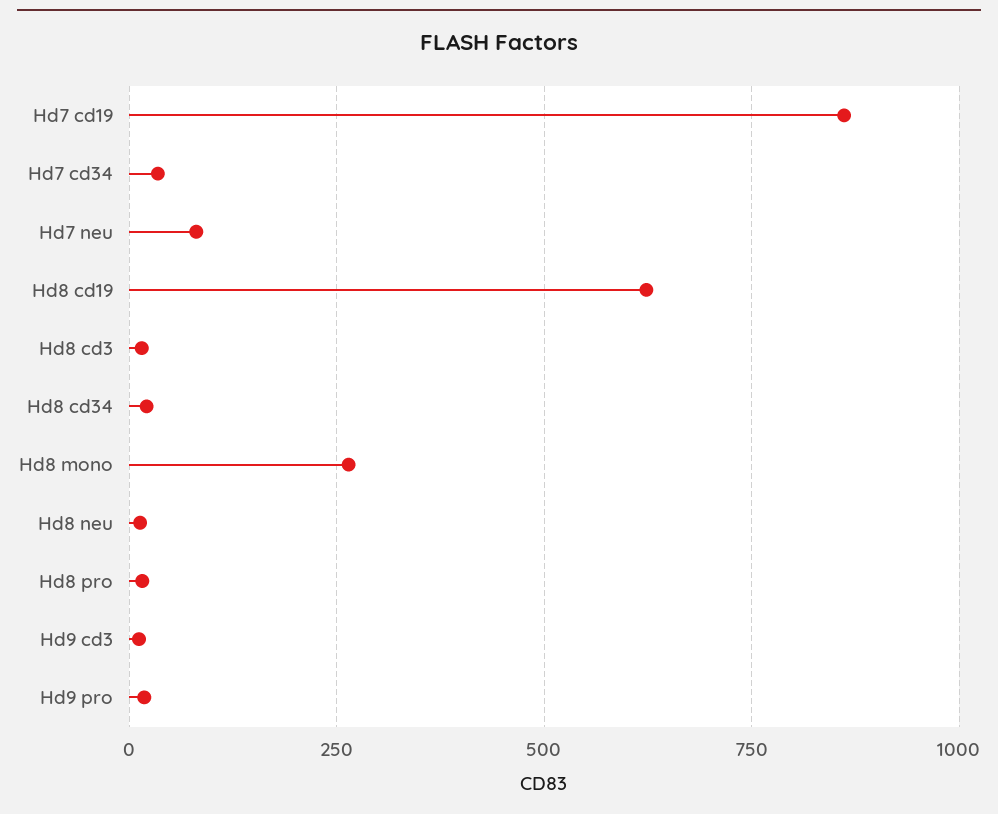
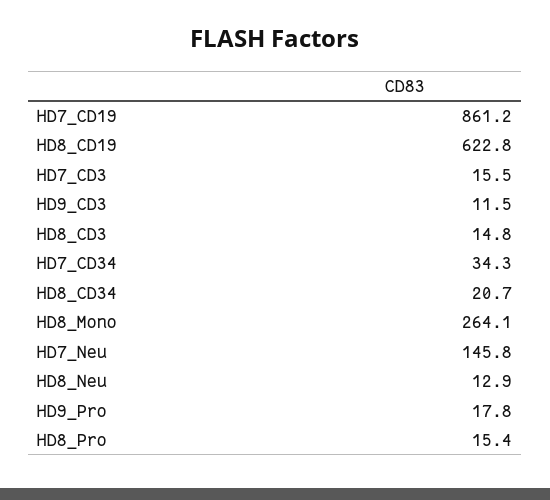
  {
    "Hd7 cd19": 861.2,
    "Hd7 cd34": 34.3,
-   "Hd7 neu": 75,
+   "Hd7 neu": 145.8,
    "Hd8 cd19": 622.8,
    "Hd8 cd3": 14.8,
    "Hd8 cd34": 20.7,
    "Hd8 mono": 264.1,
    "Hd8 neu": 12.9,
    "Hd8 pro": 15.4,
    "Hd9 cd3": 11.5,
-   "Hd9 pro": 17.8
+   "Hd9 pro": 17.8,
+   "HD7_CD3": 15.5
  }

